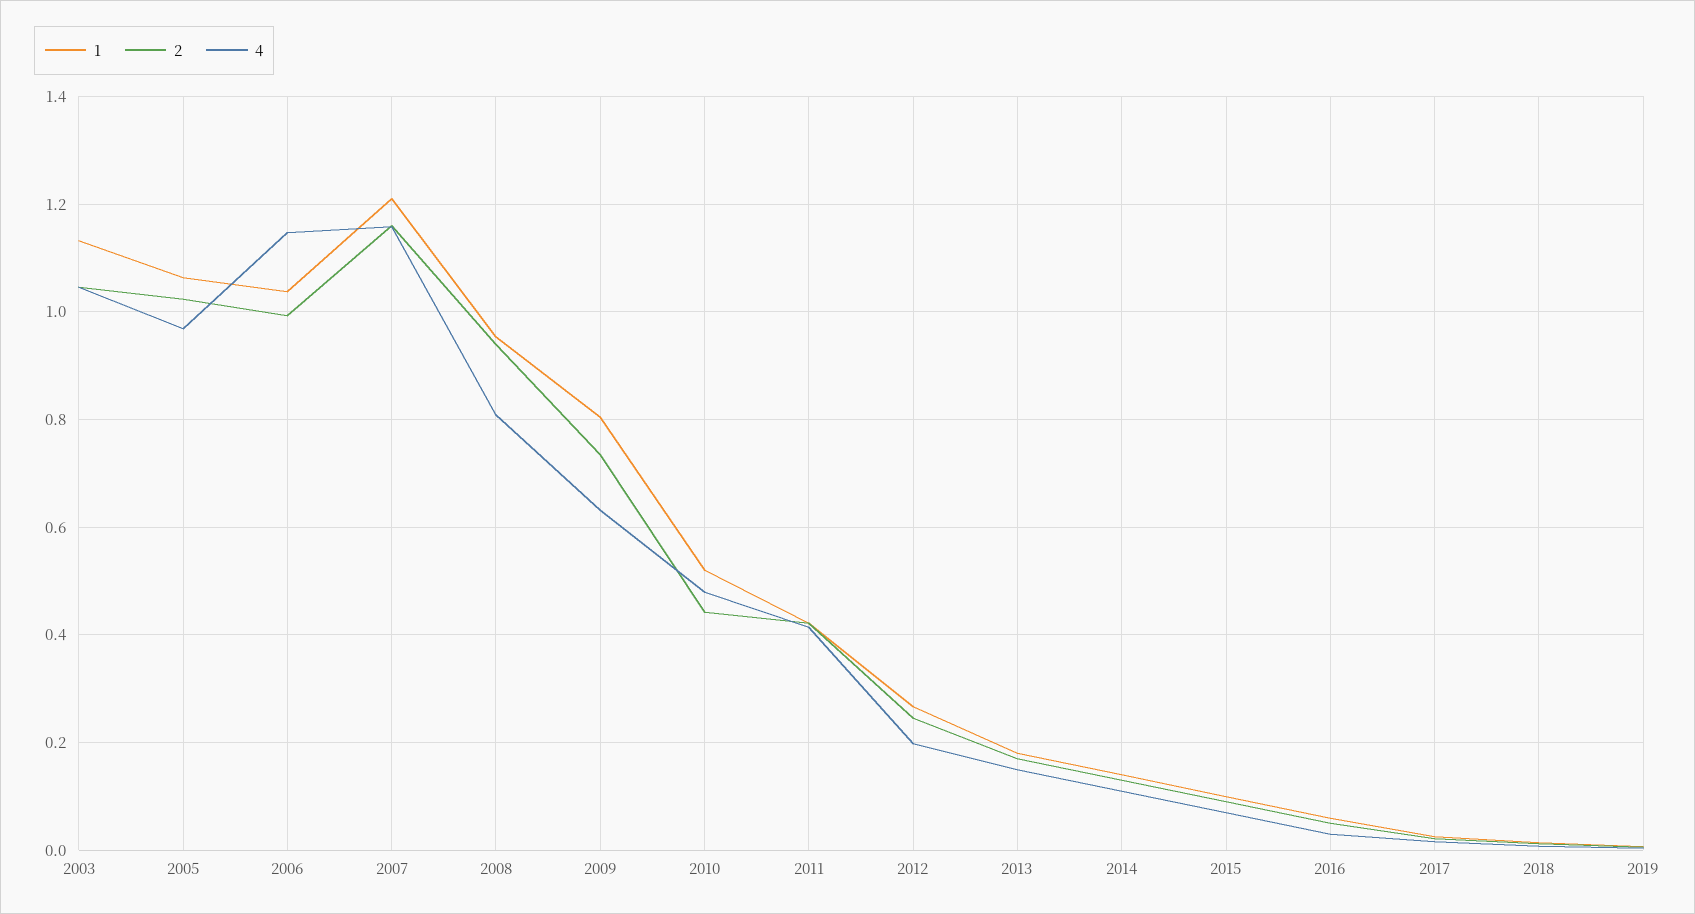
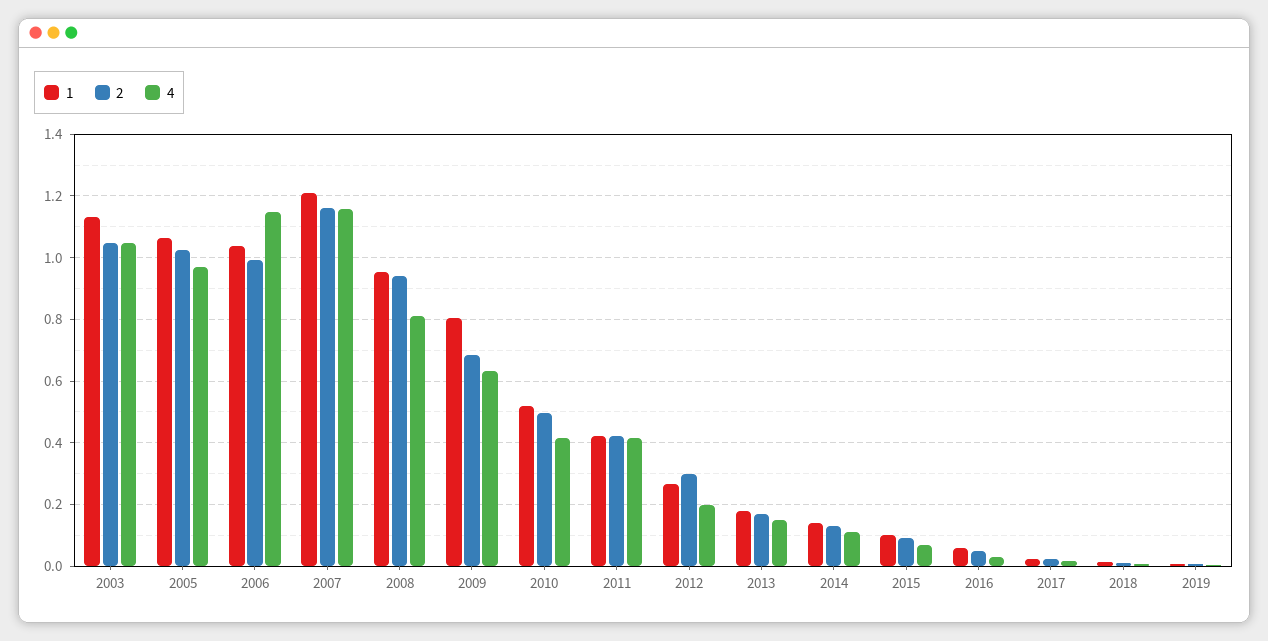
  {
    "1": {
      "2003": 1.14,
      "2005": 1.06,
      "2006": 1.04,
      "2007": 1.22,
      "2008": 0.96,
      "2009": 0.8,
      "2010": 0.52,
      "2011": 0.42,
      "2012": 0.26,
      "2013": 0.18,
      "2014": 0.14,
      "2015": 0.1,
      "2016": 0.06,
      "2017": 0.02,
      "2018": 0.02,
      "2019": 0
    },
    "2": {
      "2003": 1.04,
      "2005": 1.02,
      "2006": 1,
      "2007": 1.16,
      "2008": 0.94,
-     "2009": 0.74,
+     "2009": 0.68,
-     "2010": 0.44,
+     "2010": 0.5,
      "2011": 0.42,
-     "2012": 0.24,
+     "2012": 0.3,
      "2013": 0.18,
      "2014": 0.14,
      "2015": 0.1,
      "2016": 0.06,
      "2017": 0.02,
      "2018": 0.02,
      "2019": 0
    },
    "4": {
      "2003": 1.04,
      "2005": 0.96,
      "2006": 1.14,
      "2007": 1.16,
      "2008": 0.8,
      "2009": 0.64,
-     "2010": 0.48,
+     "2010": 0.42,
      "2011": 0.42,
      "2012": 0.2,
      "2013": 0.16,
      "2014": 0.12,
      "2015": 0.08,
      "2016": 0.04,
      "2017": 0.02,
      "2018": 0,
      "2019": 0
    }
  }

